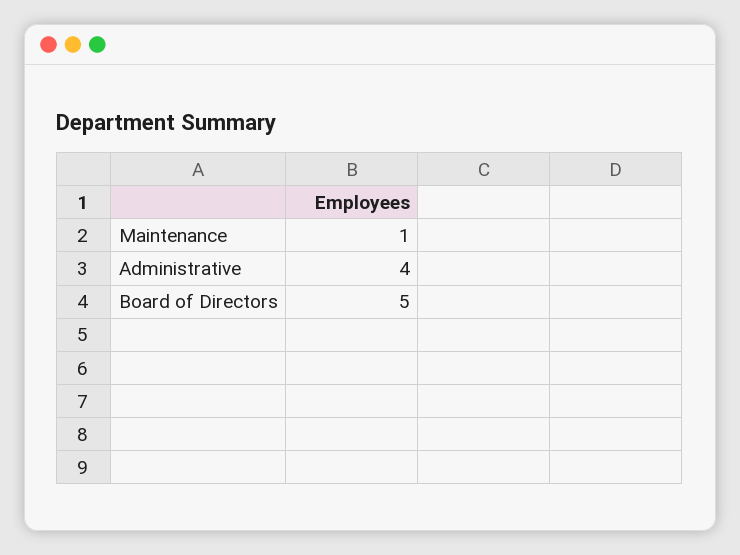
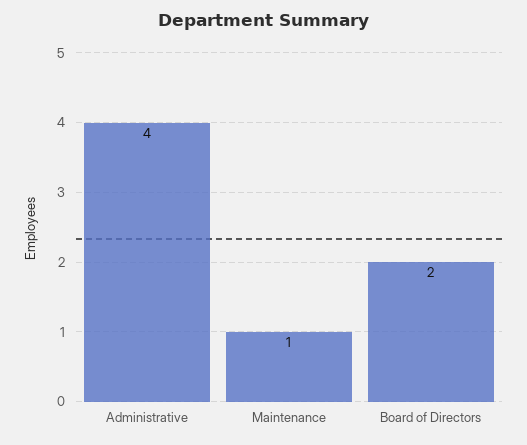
  {
    "Maintenance": 1,
    "Administrative": 4,
-   "Board of Directors": 5
+   "Board of Directors": 2
  }

